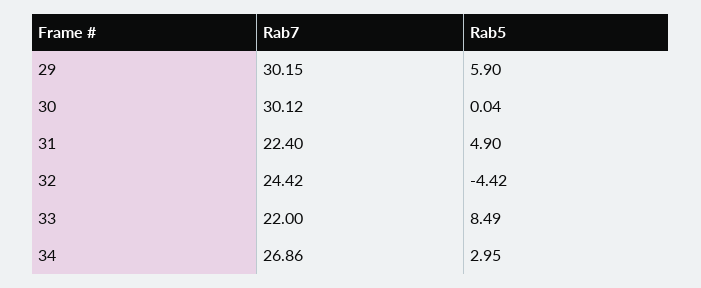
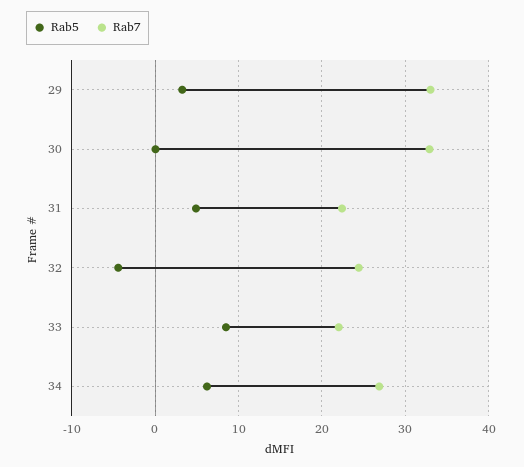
  {
    "Rab7": {
-     "29": 30.15,
+     "29": 33,
-     "30": 30.12,
+     "30": 33,
      "31": 22.4,
      "32": 24.42,
      "33": 22,
      "34": 26.86
    },
    "Rab5": {
-     "29": 5.9,
+     "29": 3,
      "30": 0.04,
      "31": 4.9,
      "32": -4.42,
      "33": 8.49,
-     "34": 2.95
+     "34": 6
    }
  }

